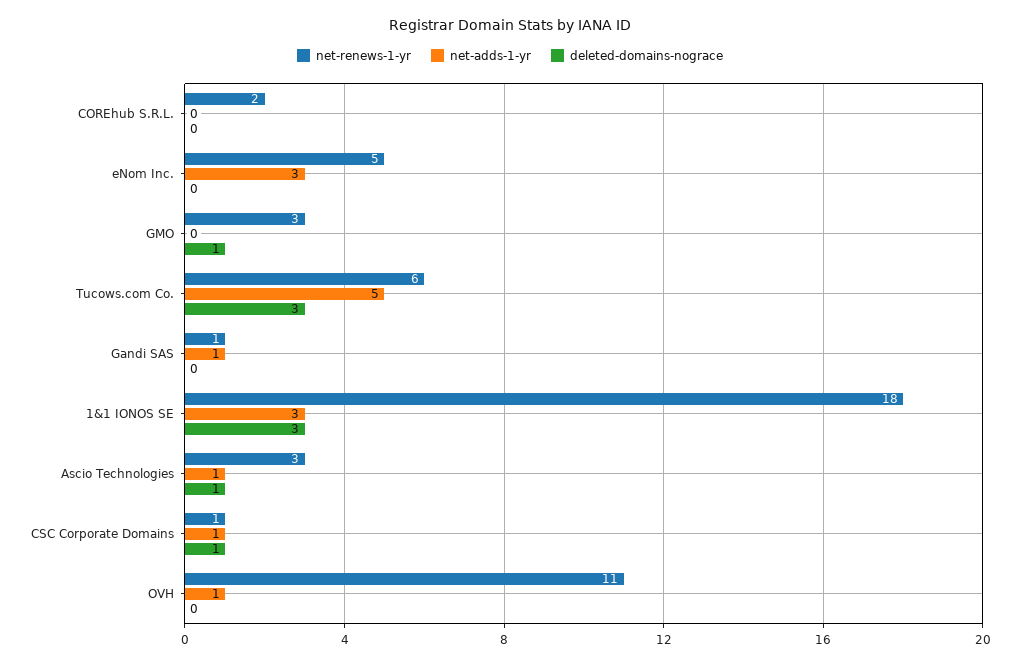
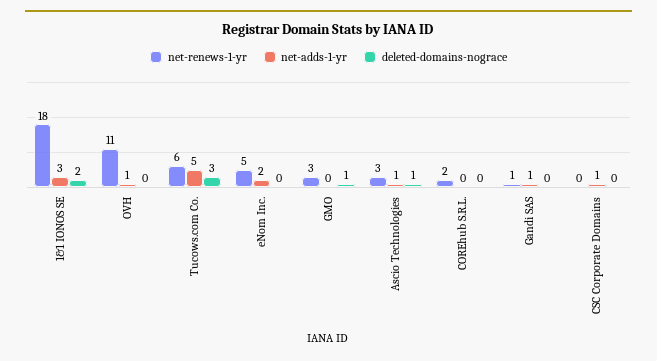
  {
    "net-renews-1-yr": {
      "COREhub S.R.L.": 2,
      "eNom Inc.": 5,
      "GMO": 3,
      "Tucows.com Co.": 6,
      "Gandi SAS": 1,
      "1&1 IONOS SE": 18,
      "Ascio Technologies": 3,
-     "CSC Corporate Domains": 1,
+     "CSC Corporate Domains": 0,
      "OVH": 11
    },
    "net-adds-1-yr": {
      "COREhub S.R.L.": 0,
-     "eNom Inc.": 3,
+     "eNom Inc.": 2,
      "GMO": 0,
      "Tucows.com Co.": 5,
      "Gandi SAS": 1,
      "1&1 IONOS SE": 3,
      "Ascio Technologies": 1,
      "CSC Corporate Domains": 1,
      "OVH": 1
    },
    "deleted-domains-nograce": {
      "COREhub S.R.L.": 0,
      "eNom Inc.": 0,
      "GMO": 1,
      "Tucows.com Co.": 3,
      "Gandi SAS": 0,
-     "1&1 IONOS SE": 3,
+     "1&1 IONOS SE": 2,
      "Ascio Technologies": 1,
-     "CSC Corporate Domains": 1,
+     "CSC Corporate Domains": 0,
      "OVH": 0
    }
  }

